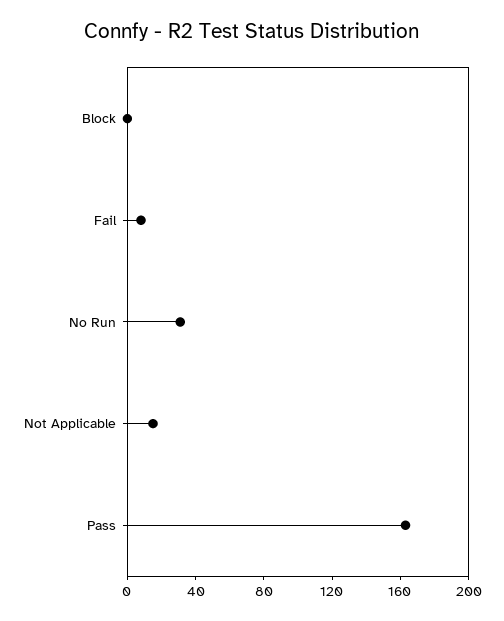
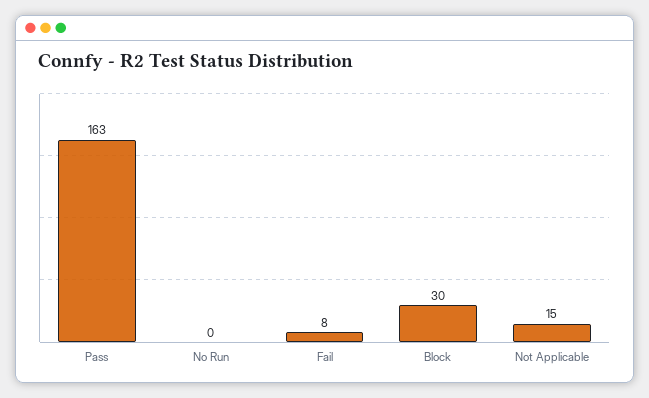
  {
-   "Block": 0,
+   "Block": 30,
    "Fail": 8,
-   "No Run": 30,
+   "No Run": 0,
    "Not Applicable": 15,
    "Pass": 163
  }

